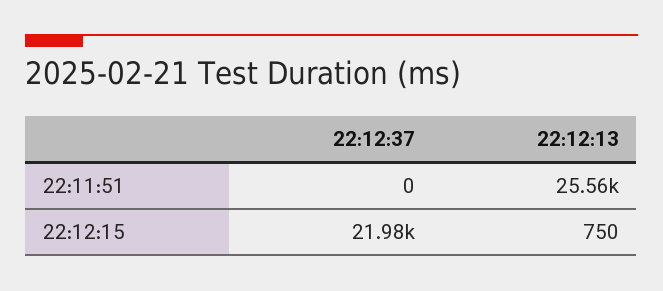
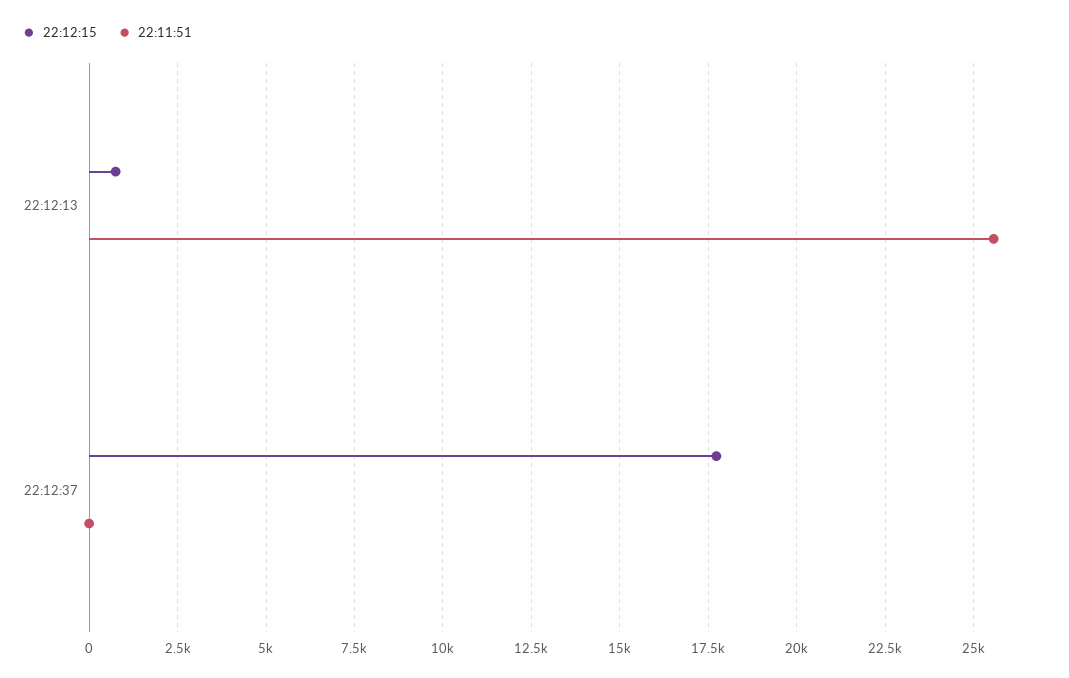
  {
    "22:11:51": {
      "22:12:37": 0,
      "22:12:13": 25560
    },
    "22:12:15": {
-     "22:12:37": 21980,
+     "22:12:37": 17750,
      "22:12:13": 750
    }
  }

